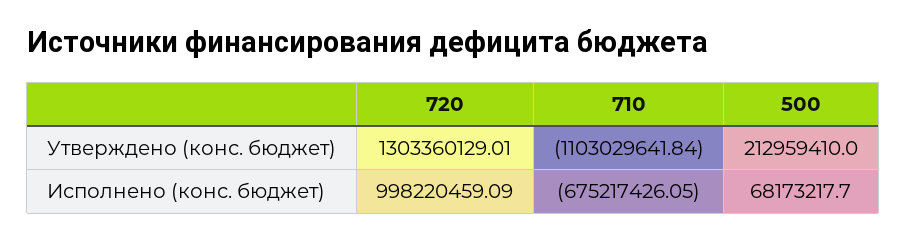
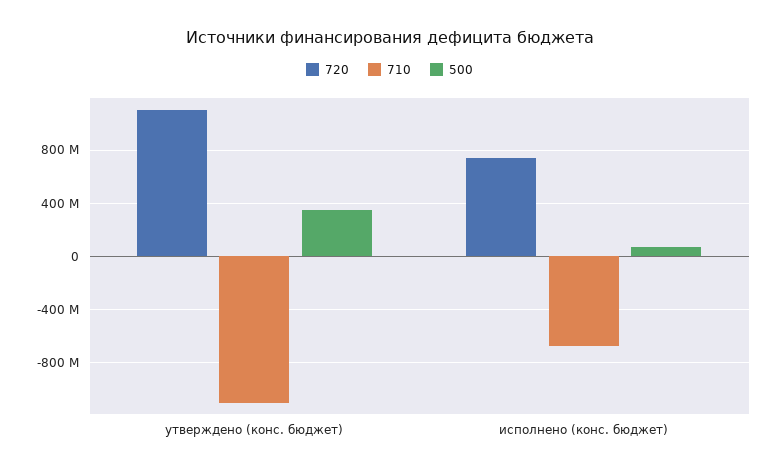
  {
    "720": {
-     "Утверждено (конс. бюджет)": 1303360129.01,
+     "Утверждено (конс. бюджет)": 1100000000,
-     "Исполнено (конс. бюджет)": 998220459.09
+     "Исполнено (конс. бюджет)": 750000000
    },
    "710": {
      "Утверждено (конс. бюджет)": -1103029641.84,
      "Исполнено (конс. бюджет)": -675217426.05
    },
    "500": {
-     "Утверждено (конс. бюджет)": 212959410,
+     "Утверждено (конс. бюджет)": 350000000,
      "Исполнено (конс. бюджет)": 68173217.7
    }
  }

